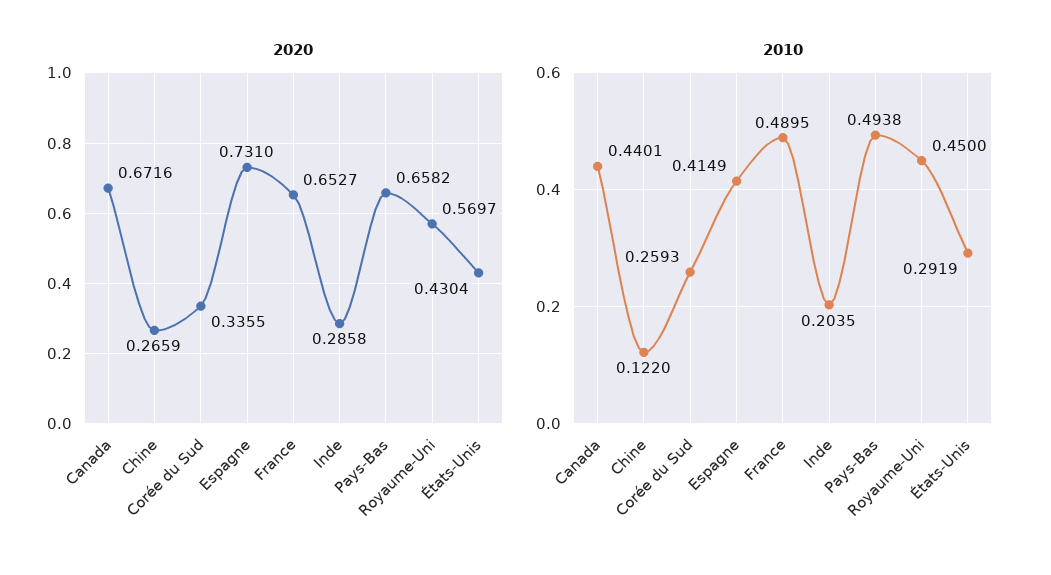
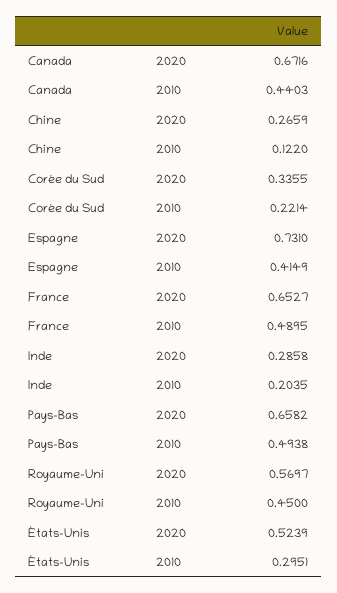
  {
    "2020": {
      "Canada": 0.6716,
      "Chine": 0.2659,
      "Corée du Sud": 0.3355,
      "Espagne": 0.731,
      "France": 0.6527,
      "Inde": 0.2858,
      "Pays-Bas": 0.6582,
      "Royaume-Uni": 0.5697,
-     "États-Unis": 0.4304
+     "États-Unis": 0.5239
    },
    "2010": {
-     "Canada": 0.4401,
+     "Canada": 0.4403,
      "Chine": 0.122,
-     "Corée du Sud": 0.2593,
+     "Corée du Sud": 0.2214,
      "Espagne": 0.4149,
      "France": 0.4895,
      "Inde": 0.2035,
      "Pays-Bas": 0.4938,
      "Royaume-Uni": 0.45,
-     "États-Unis": 0.2919
+     "États-Unis": 0.2951
    }
  }

